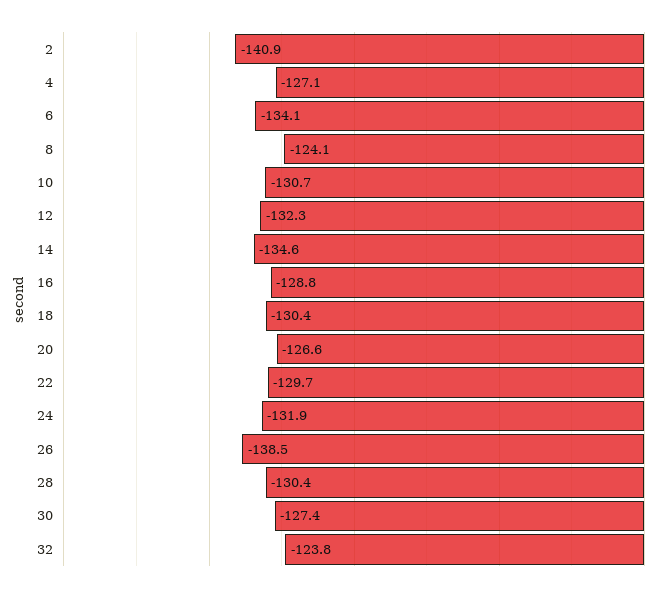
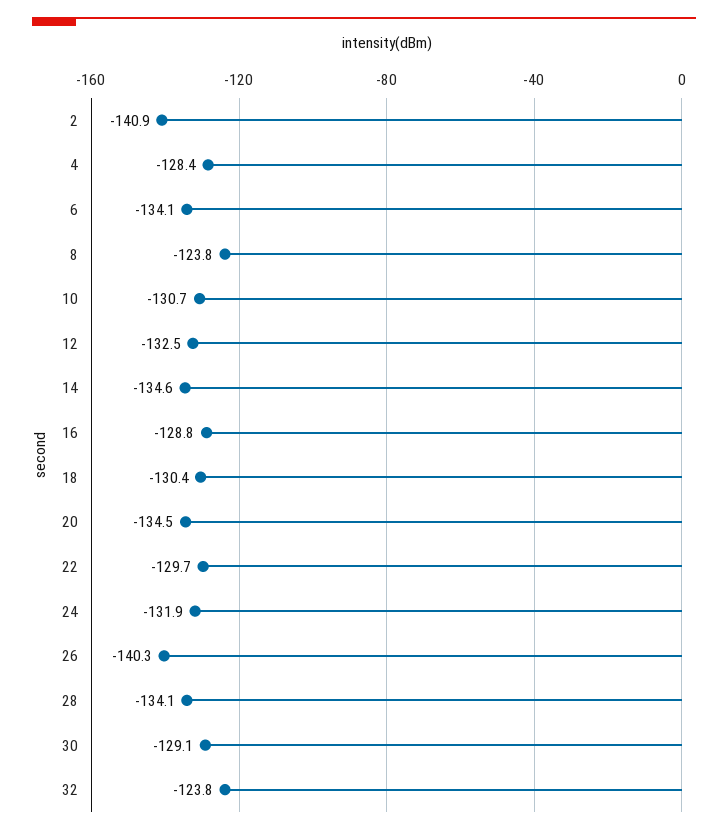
  {
    "2": -140.9,
-   "4": -127.1,
+   "4": -128.4,
    "6": -134.1,
-   "8": -124.1,
+   "8": -123.8,
    "10": -130.7,
-   "12": -132.3,
+   "12": -132.5,
    "14": -134.6,
    "16": -128.8,
    "18": -130.4,
-   "20": -126.6,
+   "20": -134.5,
    "22": -129.7,
    "24": -131.9,
-   "26": -138.5,
+   "26": -140.3,
-   "28": -130.4,
+   "28": -134.1,
-   "30": -127.4,
+   "30": -129.1,
    "32": -123.8
  }

